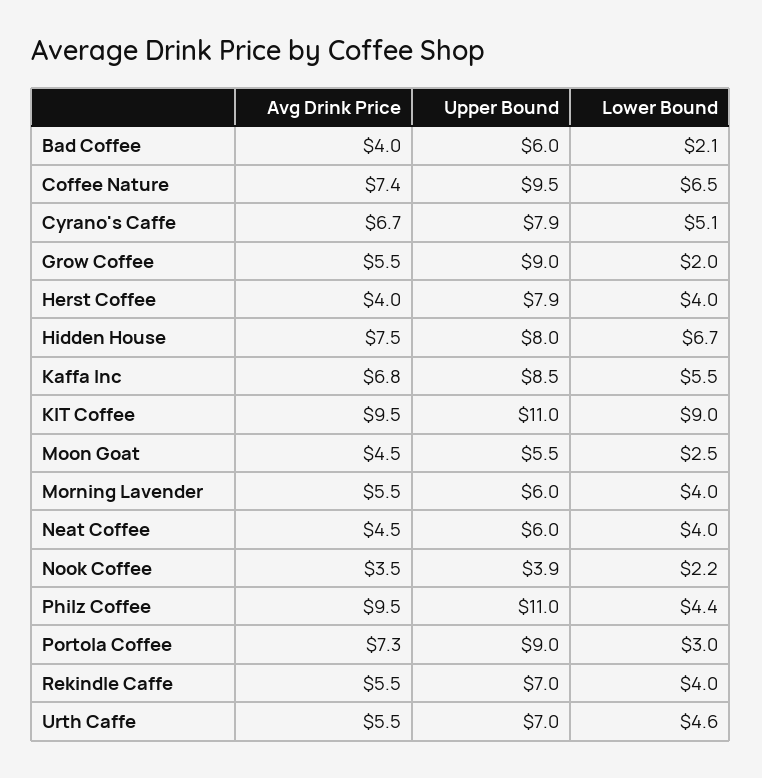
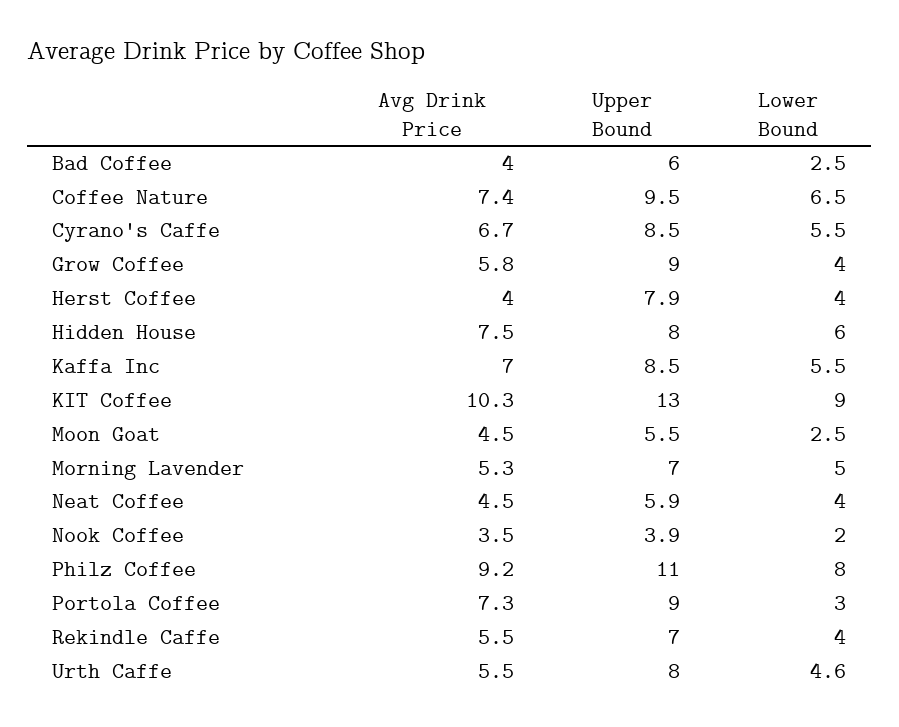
  {
    "Avg Drink Price": {
      "Bad Coffee": 4,
      "Coffee Nature": 7.4,
      "Cyrano's Caffe": 6.7,
-     "Grow Coffee": 5.5,
+     "Grow Coffee": 5.8,
      "Herst Coffee": 4,
      "Hidden House": 7.5,
-     "Kaffa Inc": 6.8,
+     "Kaffa Inc": 7,
-     "KIT Coffee": 9.5,
+     "KIT Coffee": 10.3,
      "Moon Goat": 4.5,
-     "Morning Lavender": 5.5,
+     "Morning Lavender": 5.3,
      "Neat Coffee": 4.5,
      "Nook Coffee": 3.5,
-     "Philz Coffee": 9.5,
+     "Philz Coffee": 9.2,
      "Portola Coffee": 7.3,
      "Rekindle Caffe": 5.5,
      "Urth Caffe": 5.5
    },
    "Upper Bound": {
      "Bad Coffee": 6,
      "Coffee Nature": 9.5,
-     "Cyrano's Caffe": 7.9,
+     "Cyrano's Caffe": 8.5,
      "Grow Coffee": 9,
      "Herst Coffee": 7.9,
      "Hidden House": 8,
      "Kaffa Inc": 8.5,
-     "KIT Coffee": 11,
+     "KIT Coffee": 13,
      "Moon Goat": 5.5,
-     "Morning Lavender": 6,
+     "Morning Lavender": 7,
-     "Neat Coffee": 6,
+     "Neat Coffee": 5.9,
      "Nook Coffee": 3.9,
      "Philz Coffee": 11,
      "Portola Coffee": 9,
      "Rekindle Caffe": 7,
-     "Urth Caffe": 7
+     "Urth Caffe": 8
    },
    "Lower Bound": {
-     "Bad Coffee": 2.1,
+     "Bad Coffee": 2.5,
      "Coffee Nature": 6.5,
-     "Cyrano's Caffe": 5.1,
+     "Cyrano's Caffe": 5.5,
-     "Grow Coffee": 2,
+     "Grow Coffee": 4,
      "Herst Coffee": 4,
-     "Hidden House": 6.7,
+     "Hidden House": 6,
      "Kaffa Inc": 5.5,
      "KIT Coffee": 9,
      "Moon Goat": 2.5,
-     "Morning Lavender": 4,
+     "Morning Lavender": 5,
      "Neat Coffee": 4,
-     "Nook Coffee": 2.2,
+     "Nook Coffee": 2,
-     "Philz Coffee": 4.4,
+     "Philz Coffee": 8,
      "Portola Coffee": 3,
      "Rekindle Caffe": 4,
      "Urth Caffe": 4.6
    }
  }

